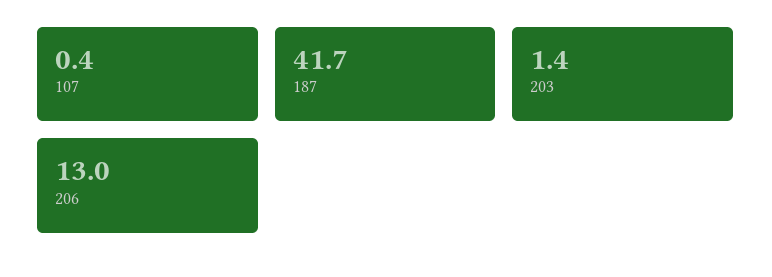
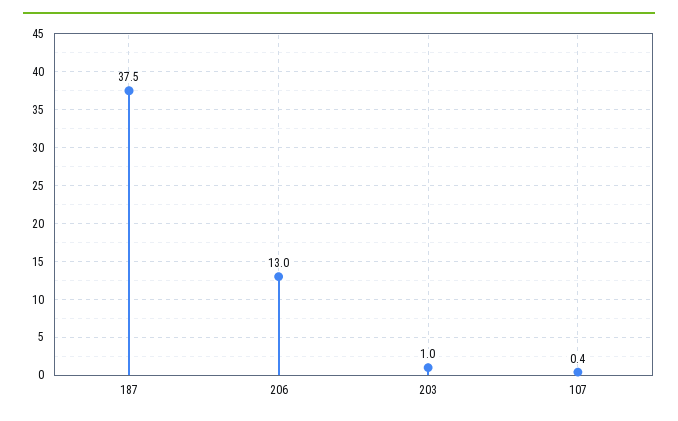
  {
    "107": 0.4,
-   "187": 41.7,
+   "187": 37.5,
-   "203": 1.4,
+   "203": 1,
    "206": 13
  }

